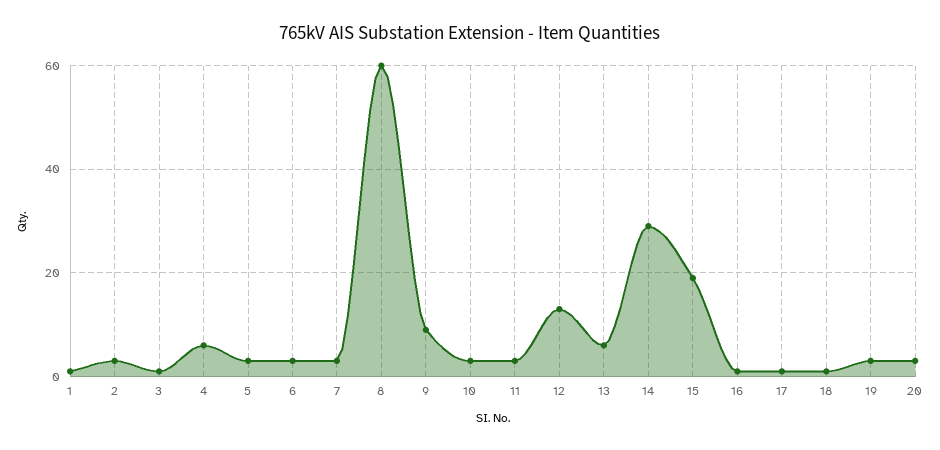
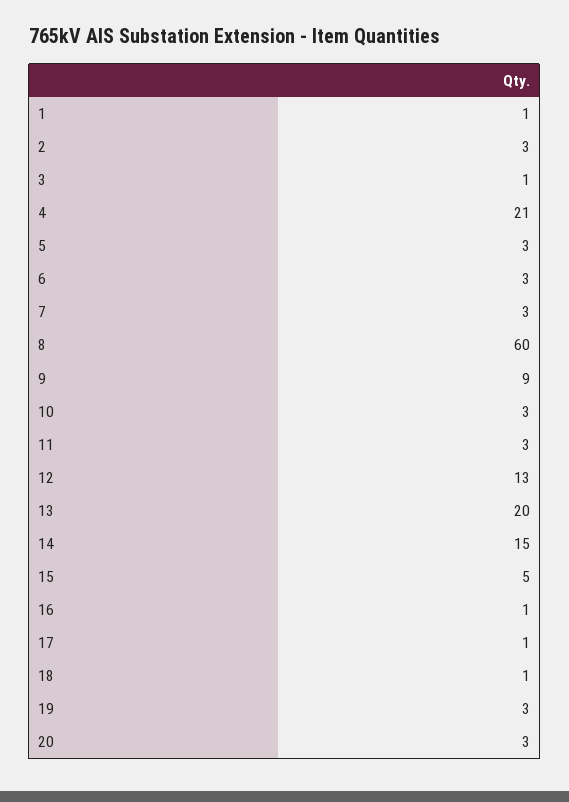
  {
    "1": 1,
    "2": 3,
    "3": 1,
-   "4": 5,
+   "4": 21,
    "5": 3,
    "6": 3,
    "7": 3,
    "8": 60,
    "9": 9,
    "10": 3,
    "11": 3,
    "12": 13,
-   "13": 5,
+   "13": 20,
-   "14": 30,
+   "14": 15,
-   "15": 20,
+   "15": 5,
    "16": 1,
    "17": 1,
    "18": 1,
    "19": 3,
    "20": 3
  }

